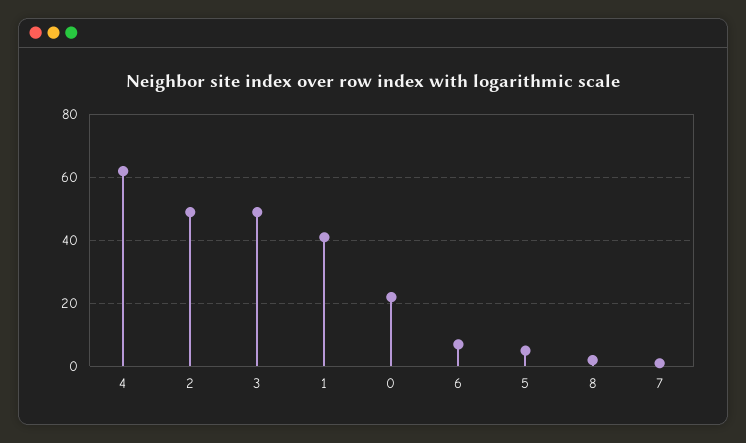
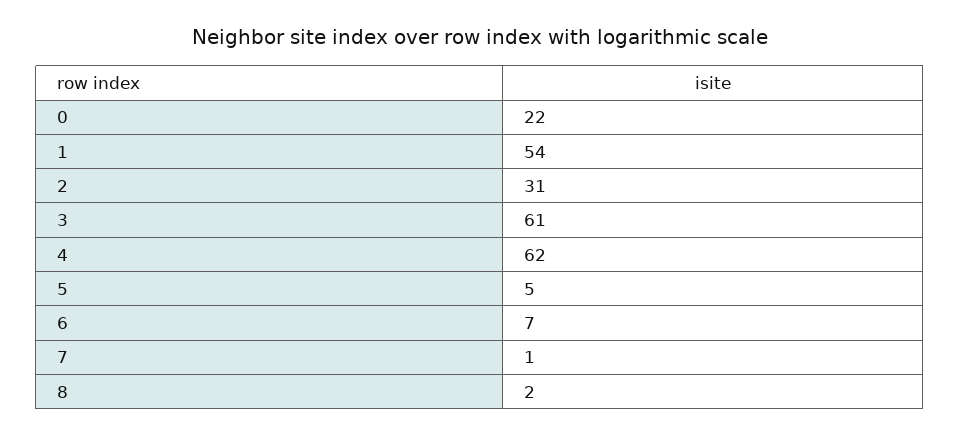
  {
    "4": 62,
-   "2": 50,
+   "2": 31,
-   "3": 50,
+   "3": 61,
-   "1": 40,
+   "1": 54,
    "0": 22,
    "6": 7,
    "5": 5,
    "8": 2,
    "7": 1
  }

